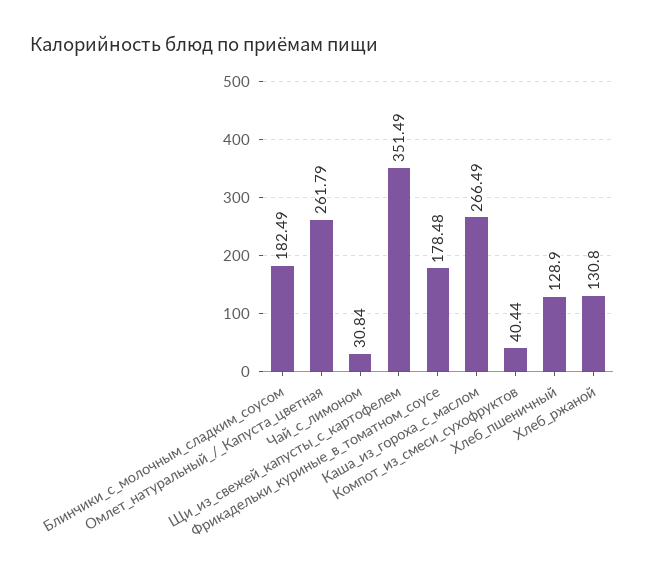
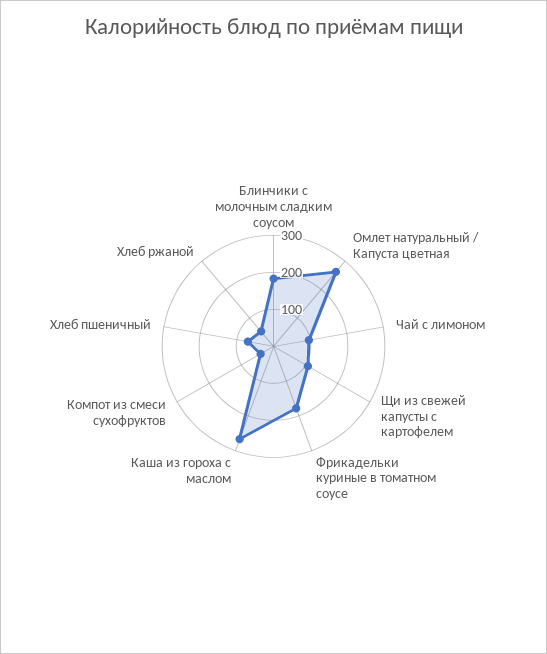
  {
    "Блинчики_с_молочным_сладким_соусом": 182.49,
    "Омлет_натуральный_/_Капуста_цветная": 261.79,
-   "Чай_с_лимоном": 30.84,
+   "Чай_с_лимоном": 100,
-   "Щи_из_свежей_капусты_с_картофелем": 351.49,
+   "Щи_из_свежей_капусты_с_картофелем": 100,
    "Фрикадельки_куриные_в_томатном_соусе": 178.48,
    "Каша_из_гороха_с_маслом": 266.49,
    "Компот_из_смеси_сухофруктов": 40.44,
-   "Хлеб_пшеничный": 128.9,
+   "Хлеб_пшеничный": 75,
-   "Хлеб_ржаной": 130.8
+   "Хлеб_ржаной": 50
  }

